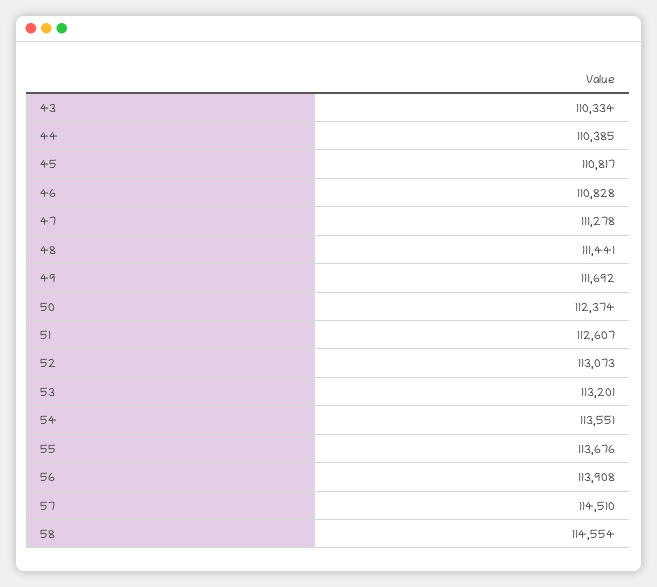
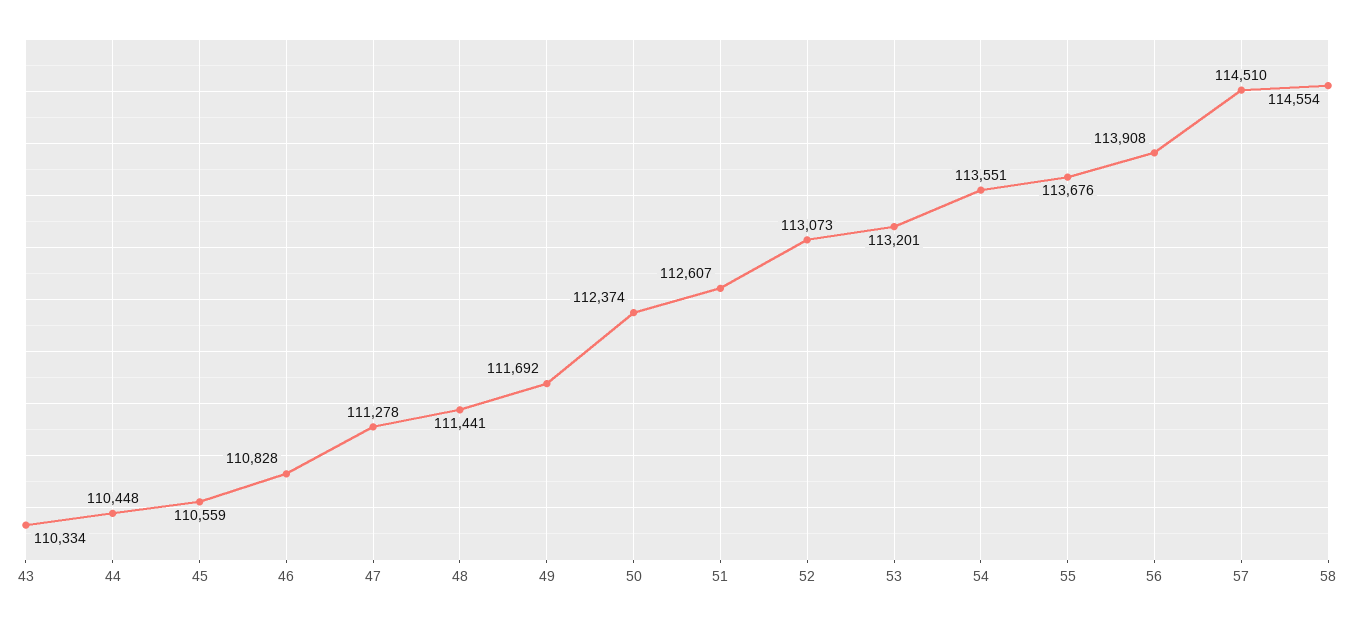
  {
    "43": 110334,
-   "44": 110385,
+   "44": 110448,
-   "45": 110817,
+   "45": 110559,
    "46": 110828,
    "47": 111278,
    "48": 111441,
    "49": 111692,
    "50": 112374,
    "51": 112607,
    "52": 113073,
    "53": 113201,
    "54": 113551,
    "55": 113676,
    "56": 113908,
    "57": 114510,
    "58": 114554
  }

